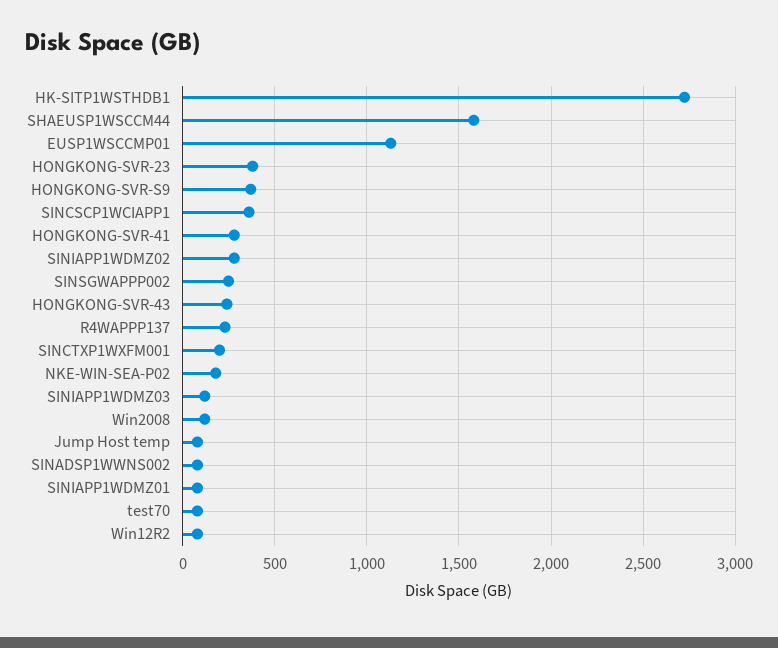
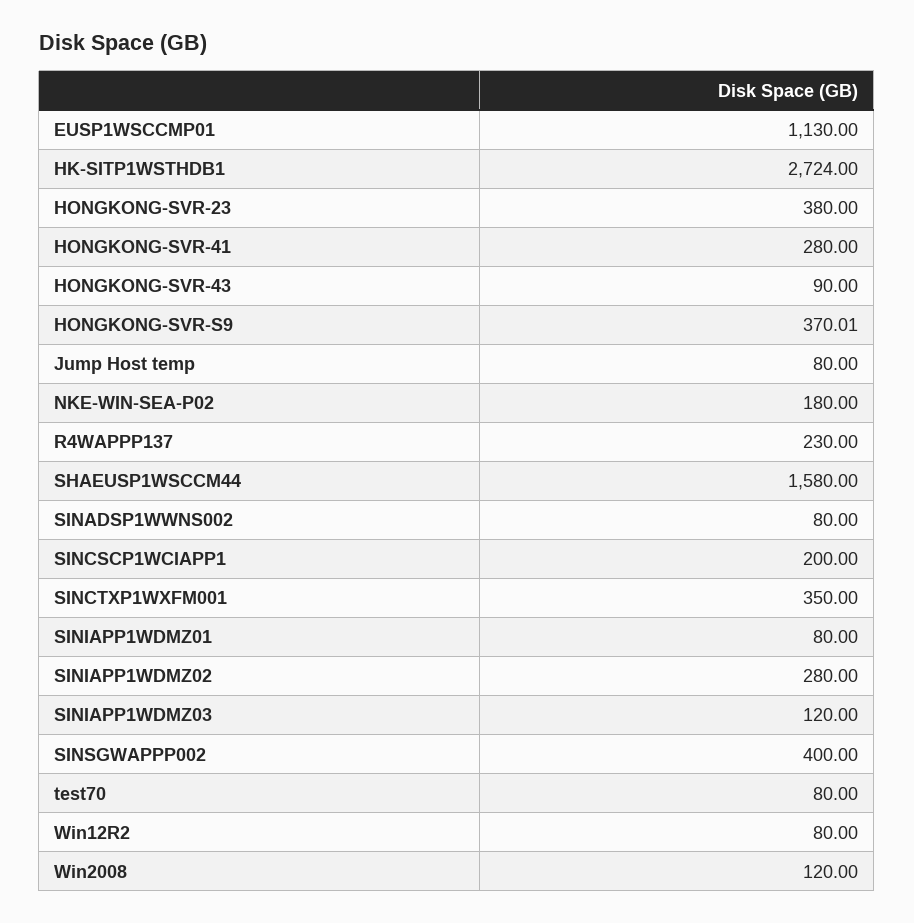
  {
    "HK-SITP1WSTHDB1": 2724,
    "SHAEUSP1WSCCM44": 1580,
    "EUSP1WSCCMP01": 1130,
    "HONGKONG-SVR-23": 380,
    "HONGKONG-SVR-S9": 370.01,
-   "SINCSCP1WCIAPP1": 350,
+   "SINCSCP1WCIAPP1": 200,
    "HONGKONG-SVR-41": 280,
    "SINIAPP1WDMZ02": 280,
-   "SINSGWAPPP002": 250,
+   "SINSGWAPPP002": 400,
-   "HONGKONG-SVR-43": 250,
+   "HONGKONG-SVR-43": 90,
    "R4WAPPP137": 230,
-   "SINCTXP1WXFM001": 200,
+   "SINCTXP1WXFM001": 350,
    "NKE-WIN-SEA-P02": 180,
    "SINIAPP1WDMZ03": 120,
    "Win2008": 120,
    "Jump Host temp": 80,
    "SINADSP1WWNS002": 80,
    "SINIAPP1WDMZ01": 80,
    "test70": 80,
    "Win12R2": 80
  }

